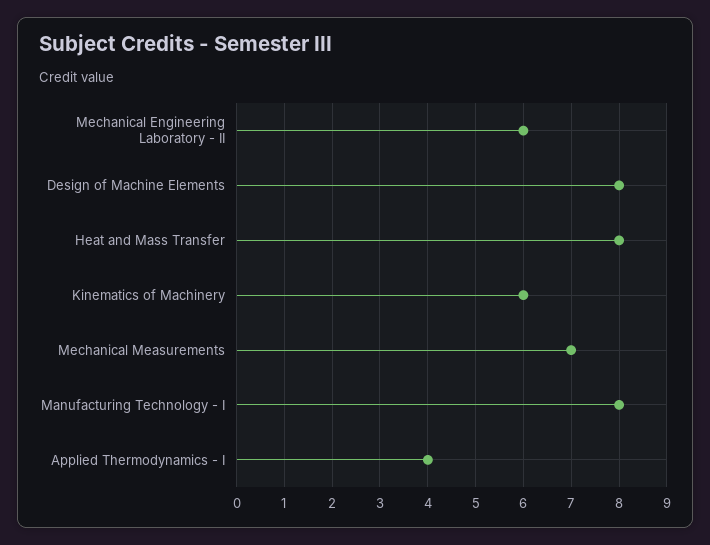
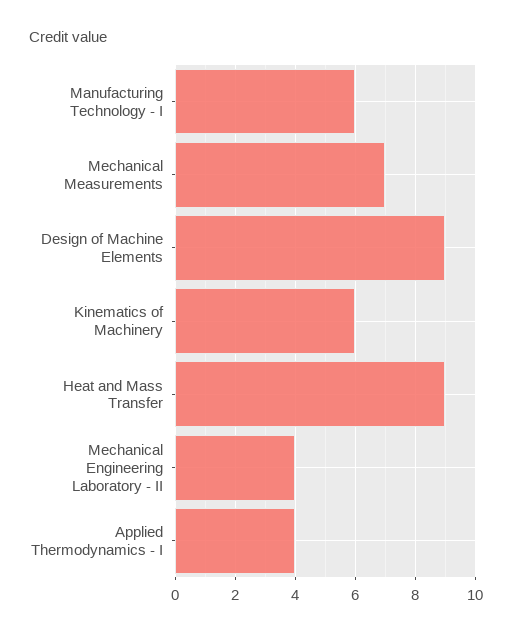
  {
-   "Mechanical Engineering Laboratory - II": 6,
+   "Mechanical Engineering Laboratory - II": 4,
-   "Design of Machine Elements": 8,
+   "Design of Machine Elements": 9,
-   "Heat and Mass Transfer": 8,
+   "Heat and Mass Transfer": 9,
    "Kinematics of Machinery": 6,
    "Mechanical Measurements": 7,
-   "Manufacturing Technology - I": 8,
+   "Manufacturing Technology - I": 6,
    "Applied Thermodynamics - I": 4
  }

